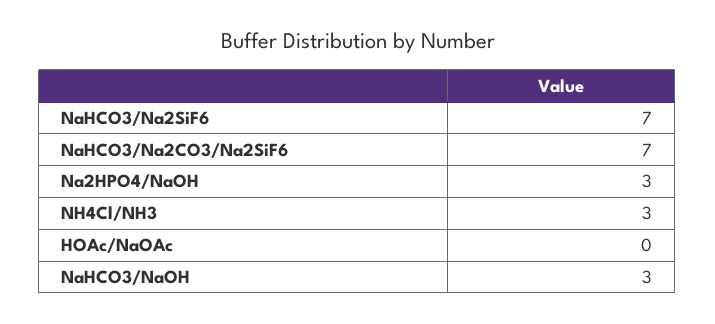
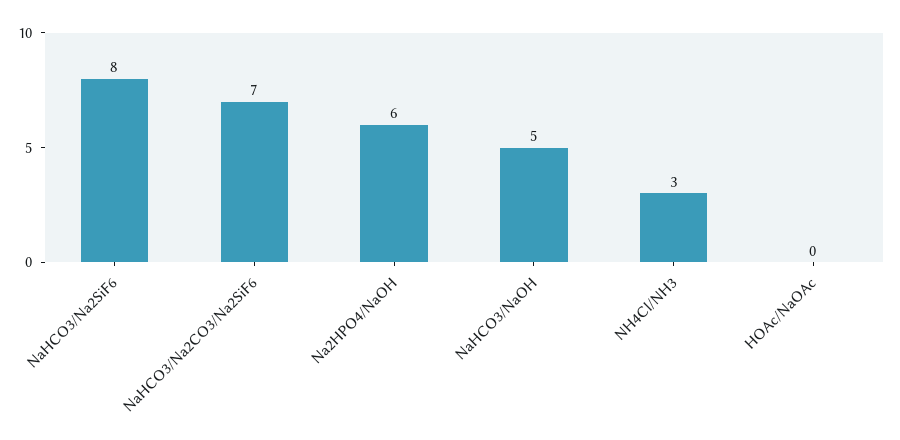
  {
-   "NaHCO3/Na2SiF6": 7,
+   "NaHCO3/Na2SiF6": 8,
    "NaHCO3/Na2CO3/Na2SiF6": 7,
-   "Na2HPO4/NaOH": 3,
+   "Na2HPO4/NaOH": 6,
    "NH4Cl/NH3": 3,
    "HOAc/NaOAc": 0,
-   "NaHCO3/NaOH": 3
+   "NaHCO3/NaOH": 5
  }

